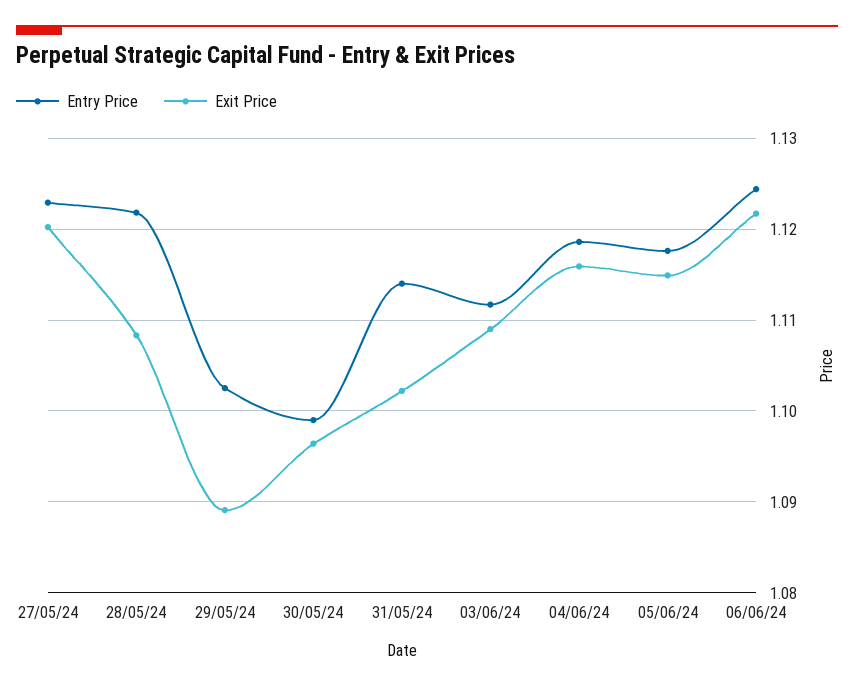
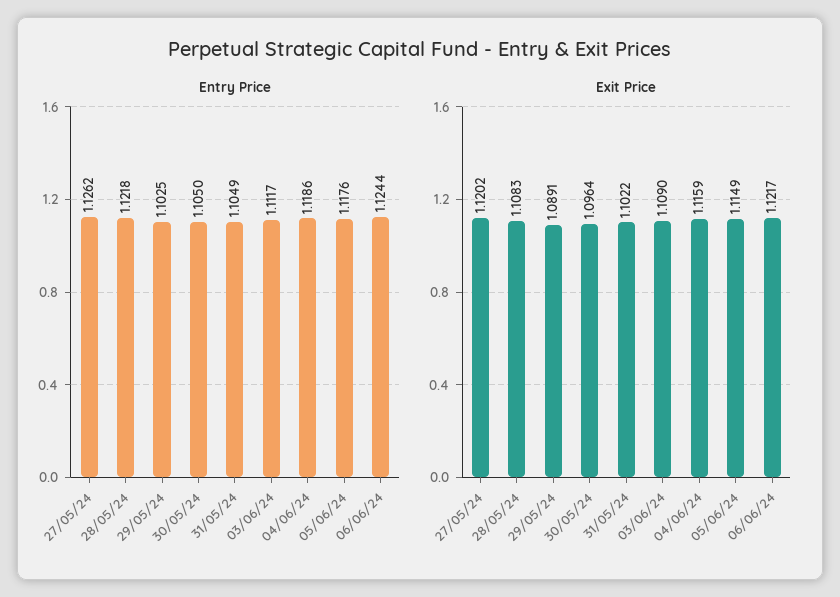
  {
    "Entry Price": {
-     "27/05/24": 1.123,
+     "27/05/24": 1.1262,
      "28/05/24": 1.1218,
      "29/05/24": 1.1025,
-     "30/05/24": 1.099,
+     "30/05/24": 1.105,
-     "31/05/24": 1.114,
+     "31/05/24": 1.1049,
      "03/06/24": 1.1117,
      "04/06/24": 1.1186,
      "05/06/24": 1.1176,
      "06/06/24": 1.1244
    },
    "Exit Price": {
      "27/05/24": 1.1202,
      "28/05/24": 1.1083,
      "29/05/24": 1.0891,
      "30/05/24": 1.0964,
      "31/05/24": 1.1022,
      "03/06/24": 1.109,
      "04/06/24": 1.1159,
      "05/06/24": 1.1149,
      "06/06/24": 1.1217
    }
  }

